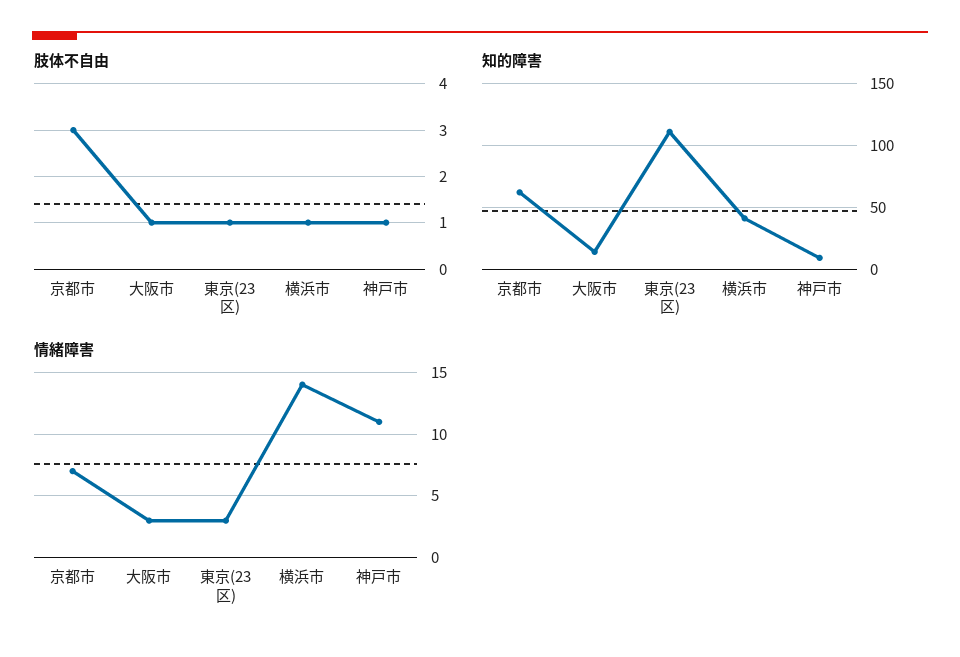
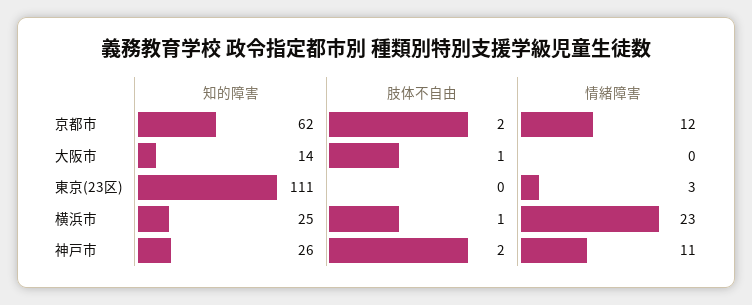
  {
    "肢体不自由": {
-     "京都市": 3,
+     "京都市": 2,
      "大阪市": 1,
-     "東京(23区)": 1,
+     "東京(23区)": 0,
      "横浜市": 1,
-     "神戸市": 1
+     "神戸市": 2
    },
    "知的障害": {
      "京都市": 62,
      "大阪市": 14,
      "東京(23区)": 111,
-     "横浜市": 40,
+     "横浜市": 25,
-     "神戸市": 10
+     "神戸市": 26
    },
    "情緒障害": {
-     "京都市": 7,
+     "京都市": 12,
-     "大阪市": 3,
+     "大阪市": 0,
      "東京(23区)": 3,
-     "横浜市": 14,
+     "横浜市": 23,
      "神戸市": 11
    }
  }

